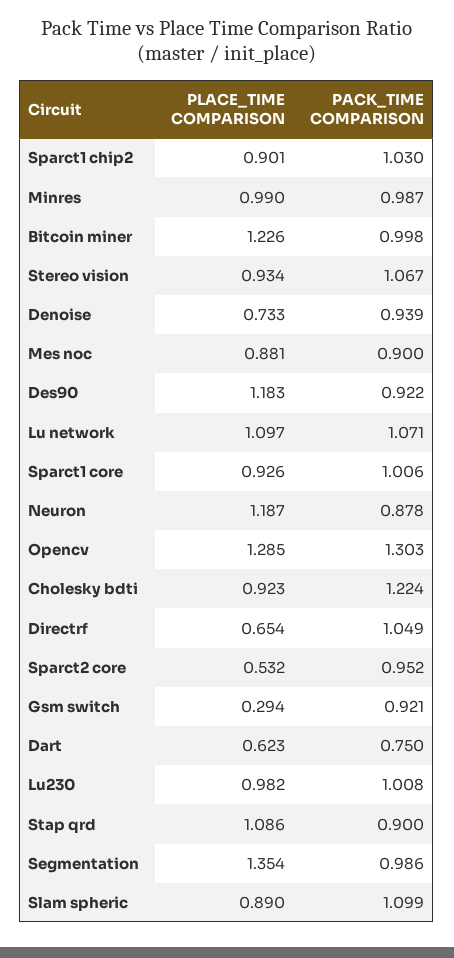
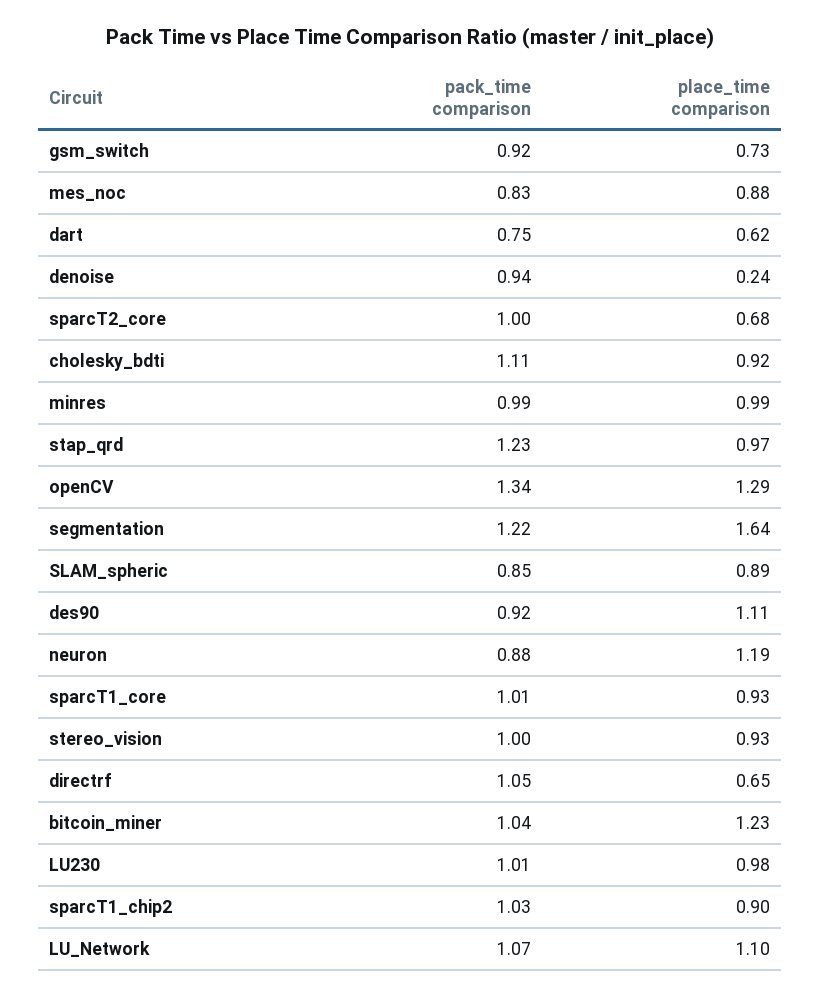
  {
    "PLACE_TIME COMPARISON": {
      "Sparct1 chip2": 0.901,
      "Minres": 0.99,
      "Bitcoin miner": 1.226,
      "Stereo vision": 0.934,
-     "Denoise": 0.733,
+     "Denoise": 0.24,
      "Mes noc": 0.881,
-     "Des90": 1.183,
+     "Des90": 1.11,
      "Lu network": 1.097,
      "Sparct1 core": 0.926,
      "Neuron": 1.187,
      "Opencv": 1.285,
      "Cholesky bdti": 0.923,
      "Directrf": 0.654,
-     "Sparct2 core": 0.532,
+     "Sparct2 core": 0.68,
-     "Gsm switch": 0.294,
+     "Gsm switch": 0.73,
      "Dart": 0.623,
      "Lu230": 0.982,
-     "Stap qrd": 1.086,
+     "Stap qrd": 0.97,
-     "Segmentation": 1.354,
+     "Segmentation": 1.64,
      "Slam spheric": 0.89
    },
    "PACK_TIME COMPARISON": {
      "Sparct1 chip2": 1.03,
      "Minres": 0.987,
-     "Bitcoin miner": 0.998,
+     "Bitcoin miner": 1.04,
-     "Stereo vision": 1.067,
+     "Stereo vision": 1,
      "Denoise": 0.939,
-     "Mes noc": 0.9,
+     "Mes noc": 0.83,
      "Des90": 0.922,
      "Lu network": 1.071,
      "Sparct1 core": 1.006,
      "Neuron": 0.878,
-     "Opencv": 1.303,
+     "Opencv": 1.34,
-     "Cholesky bdti": 1.224,
+     "Cholesky bdti": 1.11,
      "Directrf": 1.049,
-     "Sparct2 core": 0.952,
+     "Sparct2 core": 1,
      "Gsm switch": 0.921,
      "Dart": 0.75,
      "Lu230": 1.008,
-     "Stap qrd": 0.9,
+     "Stap qrd": 1.23,
-     "Segmentation": 0.986,
+     "Segmentation": 1.22,
-     "Slam spheric": 1.099
+     "Slam spheric": 0.85
    }
  }

